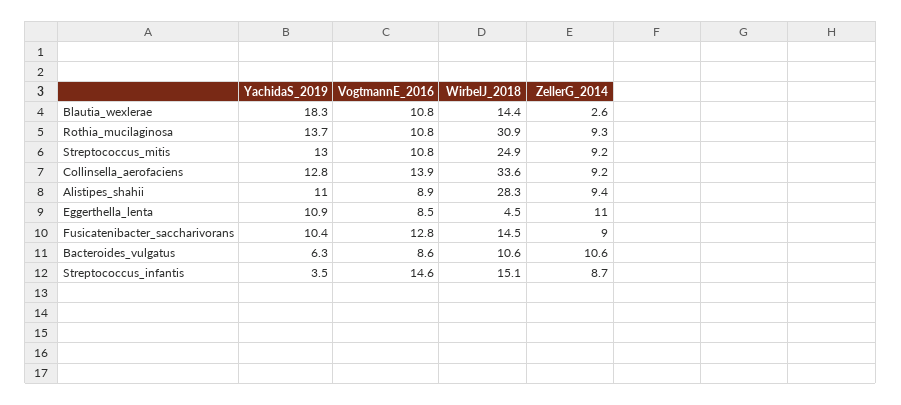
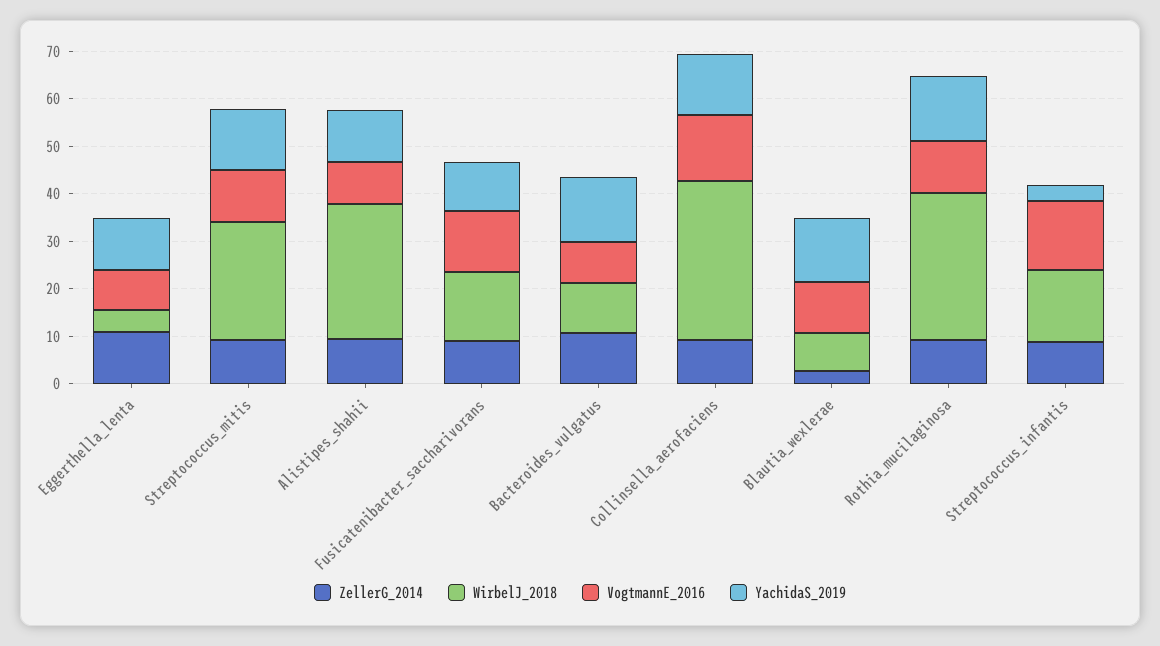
  {
    "YachidaS_2019": {
-     "Blautia_wexlerae": 18.3,
+     "Blautia_wexlerae": 14,
      "Rothia_mucilaginosa": 13.7,
      "Streptococcus_mitis": 13,
      "Collinsella_aerofaciens": 12.8,
      "Alistipes_shahii": 11,
      "Eggerthella_lenta": 10.9,
      "Fusicatenibacter_saccharivorans": 10.4,
-     "Bacteroides_vulgatus": 6.3,
+     "Bacteroides_vulgatus": 14,
      "Streptococcus_infantis": 3.5
    },
    "VogtmannE_2016": {
      "Blautia_wexlerae": 10.8,
      "Rothia_mucilaginosa": 10.8,
      "Streptococcus_mitis": 10.8,
      "Collinsella_aerofaciens": 13.9,
      "Alistipes_shahii": 8.9,
      "Eggerthella_lenta": 8.5,
      "Fusicatenibacter_saccharivorans": 12.8,
      "Bacteroides_vulgatus": 8.6,
      "Streptococcus_infantis": 14.6
    },
    "WirbelJ_2018": {
-     "Blautia_wexlerae": 14.4,
+     "Blautia_wexlerae": 8,
      "Rothia_mucilaginosa": 30.9,
      "Streptococcus_mitis": 24.9,
      "Collinsella_aerofaciens": 33.6,
      "Alistipes_shahii": 28.3,
      "Eggerthella_lenta": 4.5,
      "Fusicatenibacter_saccharivorans": 14.5,
      "Bacteroides_vulgatus": 10.6,
      "Streptococcus_infantis": 15.1
    },
    "ZellerG_2014": {
      "Blautia_wexlerae": 2.6,
      "Rothia_mucilaginosa": 9.3,
      "Streptococcus_mitis": 9.2,
      "Collinsella_aerofaciens": 9.2,
      "Alistipes_shahii": 9.4,
      "Eggerthella_lenta": 11,
      "Fusicatenibacter_saccharivorans": 9,
      "Bacteroides_vulgatus": 10.6,
      "Streptococcus_infantis": 8.7
    }
  }

